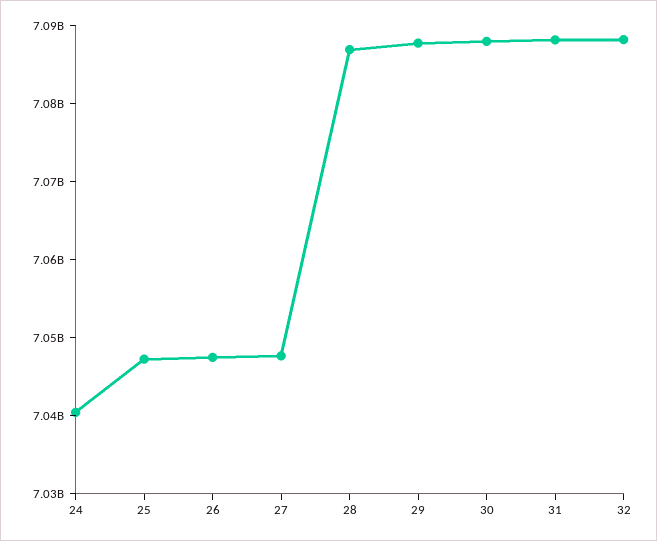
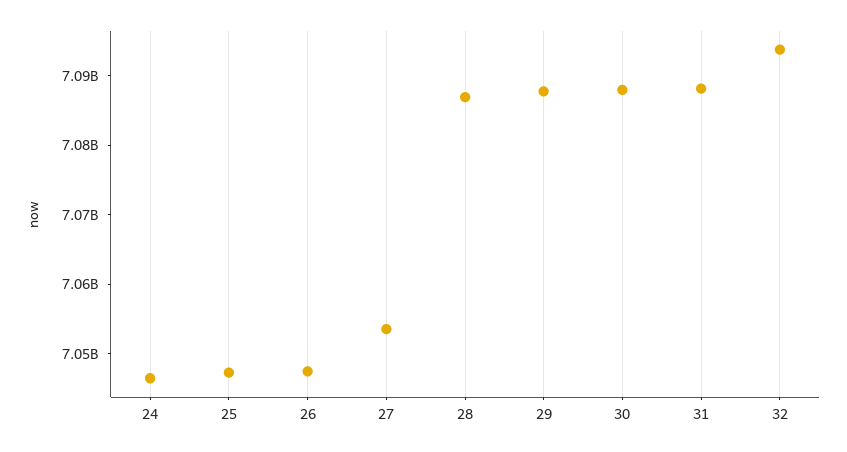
  {
-   "24": 7040000000,
+   "24": 7046000000,
    "25": 7048000000,
    "26": 7048000000,
-   "27": 7048000000,
+   "27": 7054000000,
    "28": 7086000000,
    "29": 7088000000,
    "30": 7088000000,
    "31": 7088000000,
-   "32": 7088000000
+   "32": 7094000000
  }

